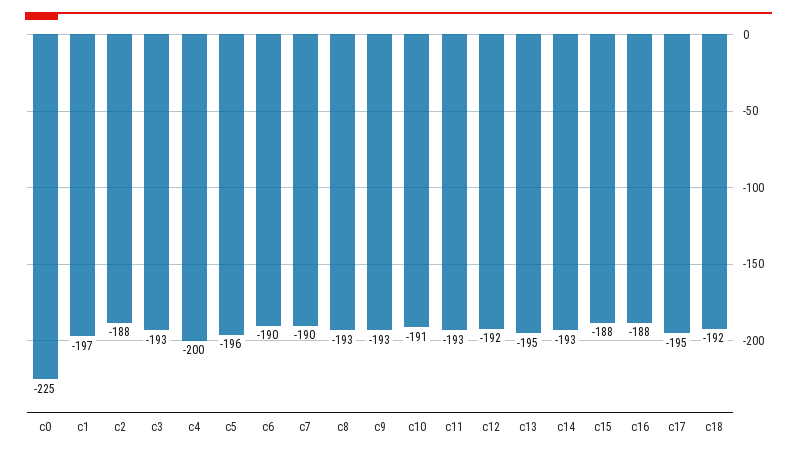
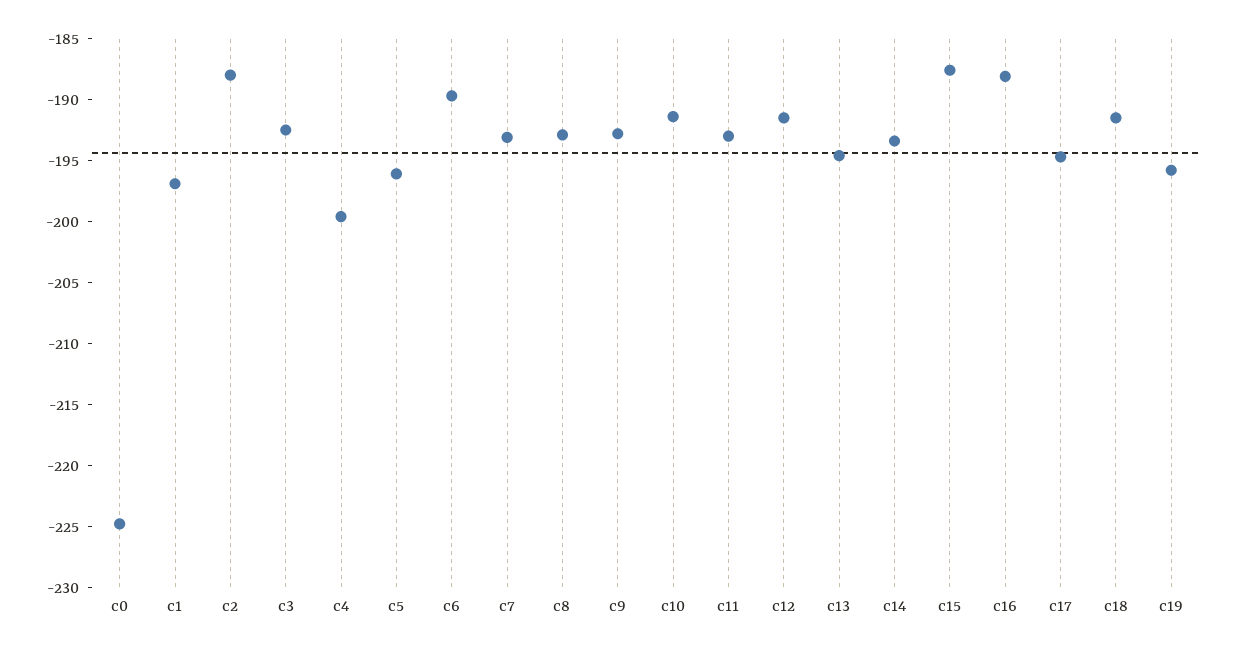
  {
    "c0": -225,
    "c1": -197,
    "c2": -188,
    "c3": -193,
    "c4": -200,
    "c5": -196,
    "c6": -190,
-   "c7": -190,
+   "c7": -193,
    "c8": -193,
    "c9": -193,
    "c10": -191,
    "c11": -193,
    "c12": -192,
    "c13": -195,
    "c14": -193,
    "c15": -188,
    "c16": -188,
    "c17": -195,
-   "c18": -192
+   "c18": -192,
+   "c19": -196
  }

